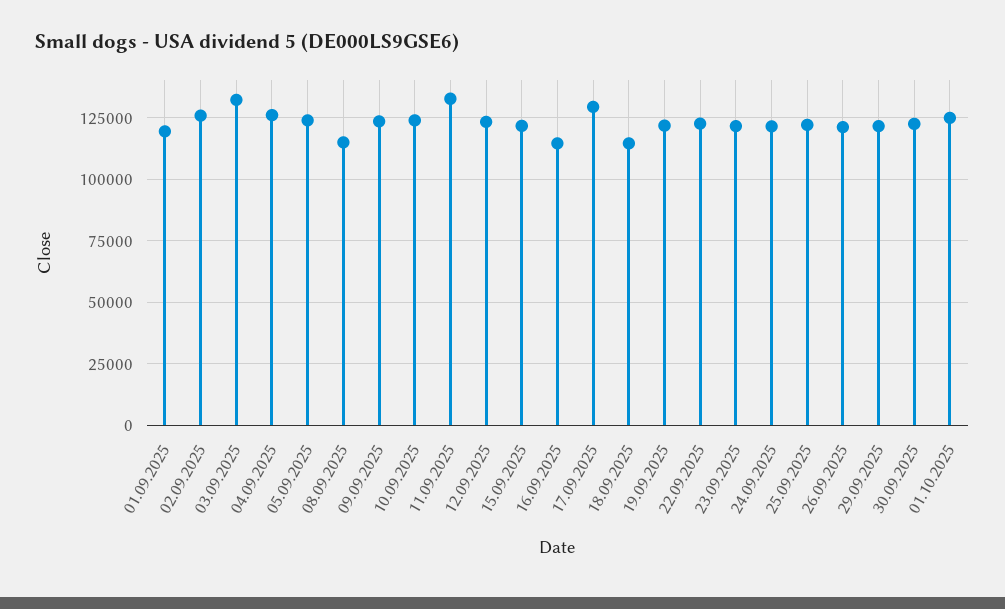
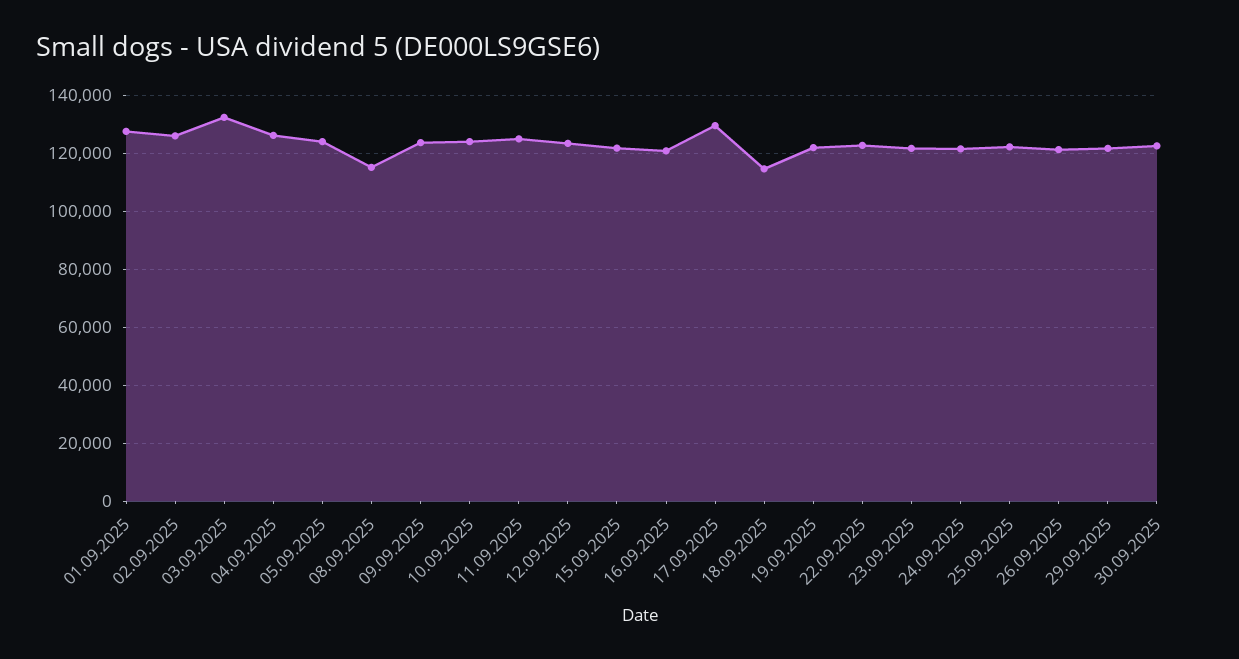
  {
-   "01.09.2025": 120000,
+   "01.09.2025": 127500,
    "02.09.2025": 125000,
    "03.09.2025": 132500,
    "04.09.2025": 125000,
    "05.09.2025": 125000,
    "08.09.2025": 115000,
    "09.09.2025": 122500,
    "10.09.2025": 125000,
-   "11.09.2025": 132500,
+   "11.09.2025": 125000,
    "12.09.2025": 122500,
    "15.09.2025": 122500,
-   "16.09.2025": 115000,
+   "16.09.2025": 120000,
    "17.09.2025": 130000,
    "18.09.2025": 115000,
    "19.09.2025": 122500,
    "22.09.2025": 122500,
    "23.09.2025": 122500,
    "24.09.2025": 122500,
    "25.09.2025": 122500,
    "26.09.2025": 120000,
    "29.09.2025": 122500,
-   "30.09.2025": 122500,
+   "30.09.2025": 122500
-   "01.10.2025": 125000
  }

